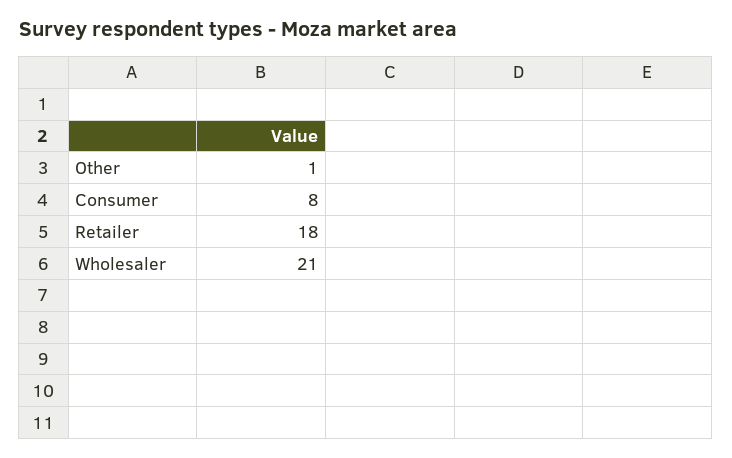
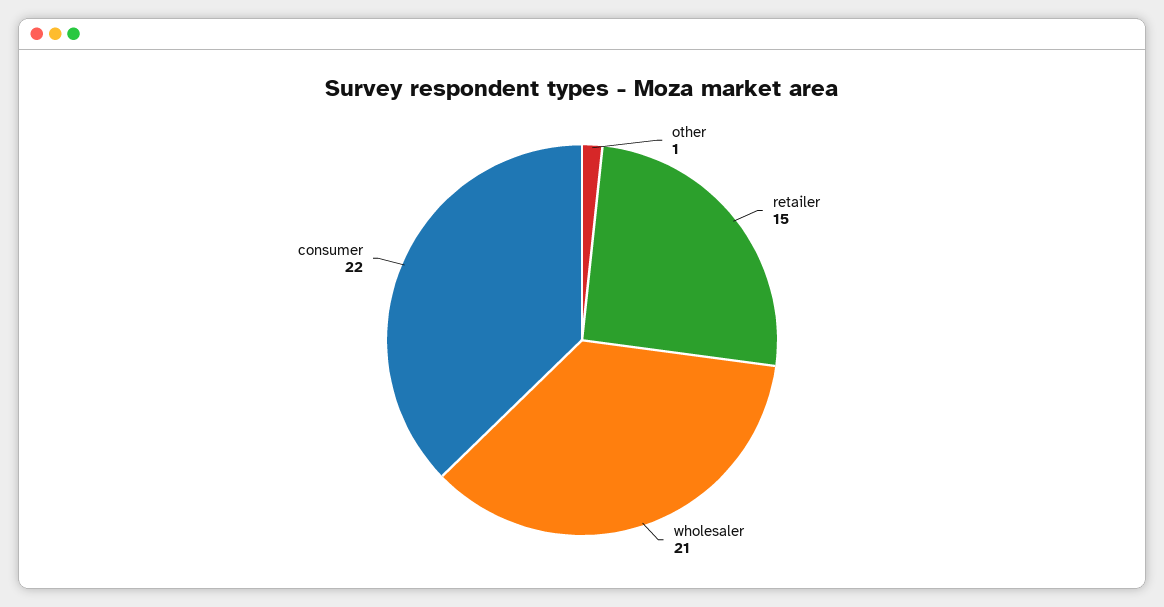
  {
    "Other": 1,
-   "Consumer": 8,
+   "Consumer": 22,
-   "Retailer": 18,
+   "Retailer": 15,
    "Wholesaler": 21
  }

